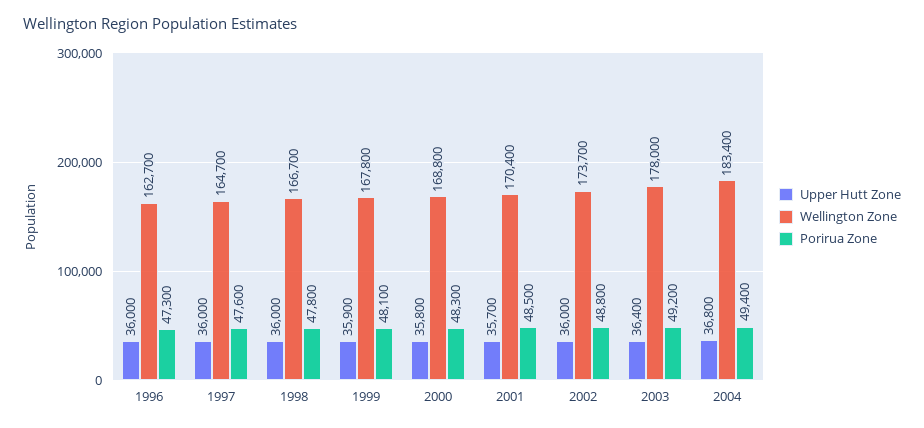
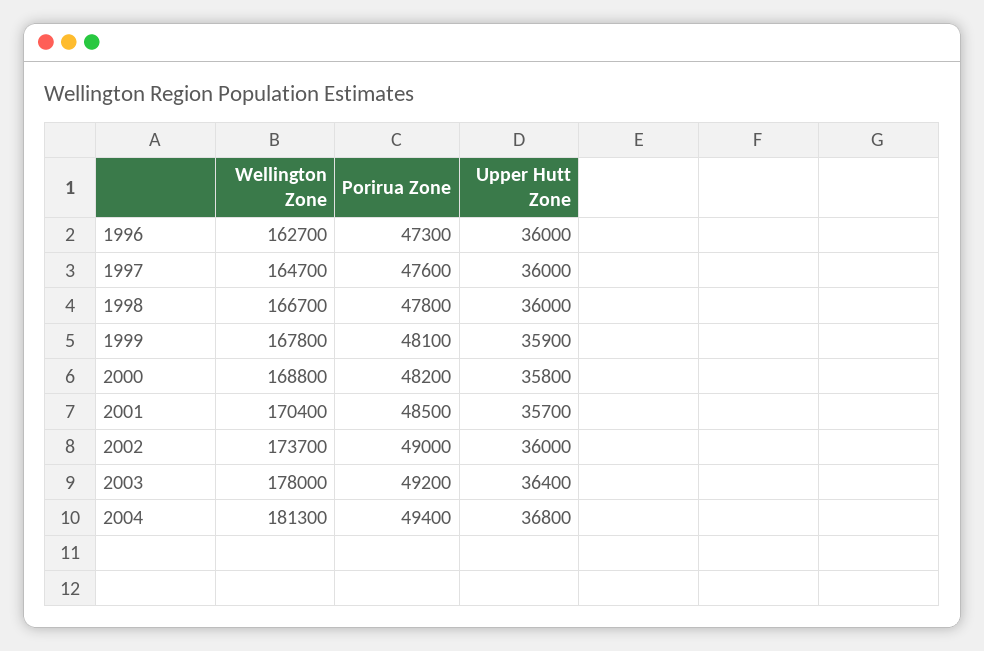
  {
    "Upper Hutt Zone": {
      "1996": 36000,
      "1997": 36000,
      "1998": 36000,
      "1999": 35900,
      "2000": 35800,
      "2001": 35700,
      "2002": 36000,
      "2003": 36400,
      "2004": 36800
    },
    "Wellington Zone": {
      "1996": 162700,
      "1997": 164700,
      "1998": 166700,
      "1999": 167800,
      "2000": 168800,
      "2001": 170400,
      "2002": 173700,
      "2003": 178000,
-     "2004": 183400
+     "2004": 181300
    },
    "Porirua Zone": {
      "1996": 47300,
      "1997": 47600,
      "1998": 47800,
      "1999": 48100,
-     "2000": 48300,
+     "2000": 48200,
      "2001": 48500,
-     "2002": 48800,
+     "2002": 49000,
      "2003": 49200,
      "2004": 49400
    }
  }

